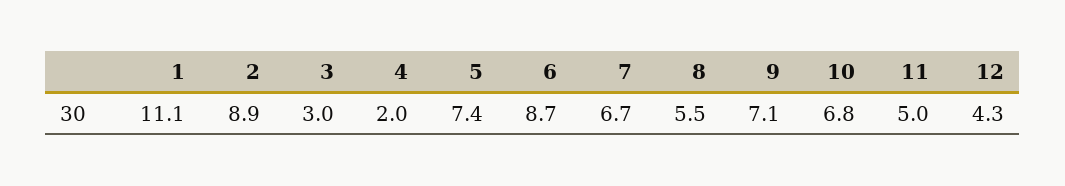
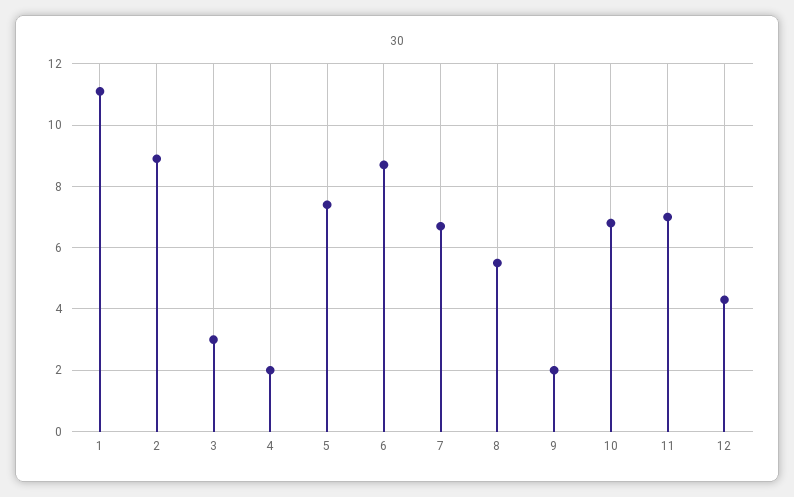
  {
    "1": 11.1,
    "2": 8.9,
    "3": 3,
    "4": 2,
    "5": 7.4,
    "6": 8.7,
    "7": 6.7,
    "8": 5.5,
-   "9": 7.1,
+   "9": 2,
    "10": 6.8,
-   "11": 5,
+   "11": 7,
    "12": 4.3
  }

